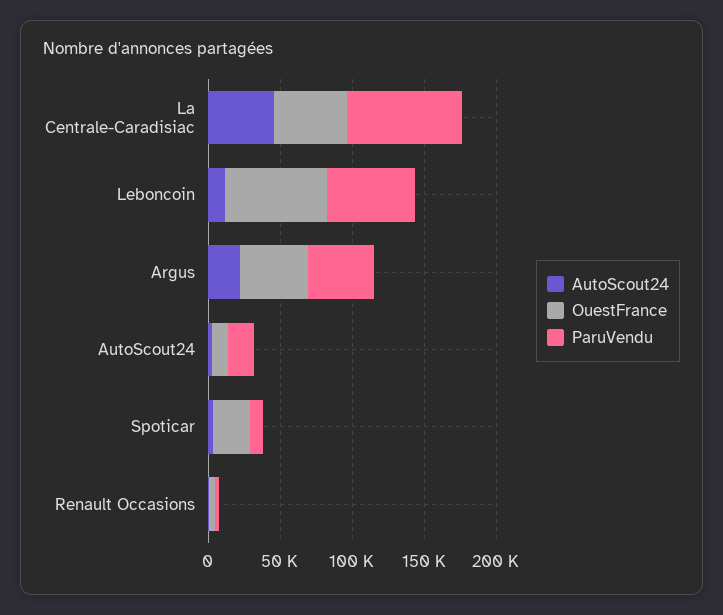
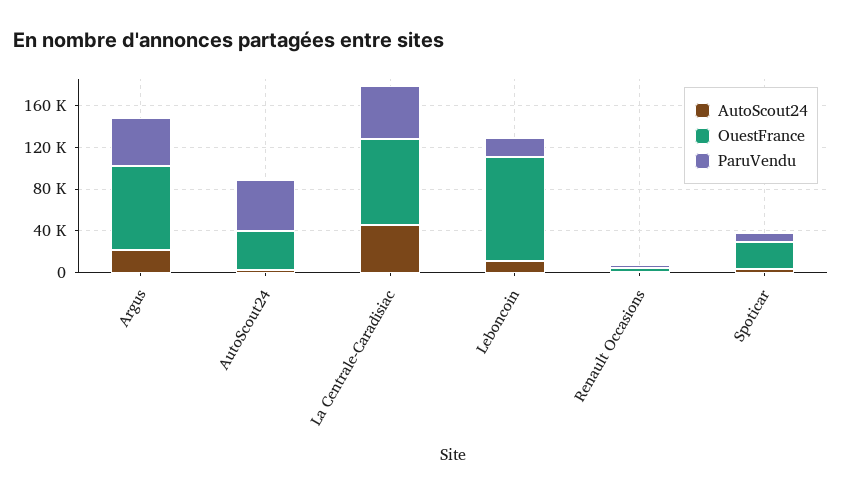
  {
    "AutoScout24": {
      "La Centrale-Caradisiac": 50000,
      "Leboncoin": 10000,
      "Argus": 20000,
      "AutoScout24": 0,
      "Spoticar": 0,
      "Renault Occasions": 0
    },
    "OuestFrance": {
-     "La Centrale-Caradisiac": 50000,
+     "La Centrale-Caradisiac": 80000,
-     "Leboncoin": 70000,
+     "Leboncoin": 100000,
-     "Argus": 50000,
+     "Argus": 80000,
-     "AutoScout24": 10000,
+     "AutoScout24": 40000,
      "Spoticar": 30000,
      "Renault Occasions": 0
    },
    "ParuVendu": {
-     "La Centrale-Caradisiac": 80000,
+     "La Centrale-Caradisiac": 50000,
-     "Leboncoin": 60000,
+     "Leboncoin": 20000,
      "Argus": 50000,
-     "AutoScout24": 20000,
+     "AutoScout24": 50000,
      "Spoticar": 10000,
      "Renault Occasions": 0
    }
  }

